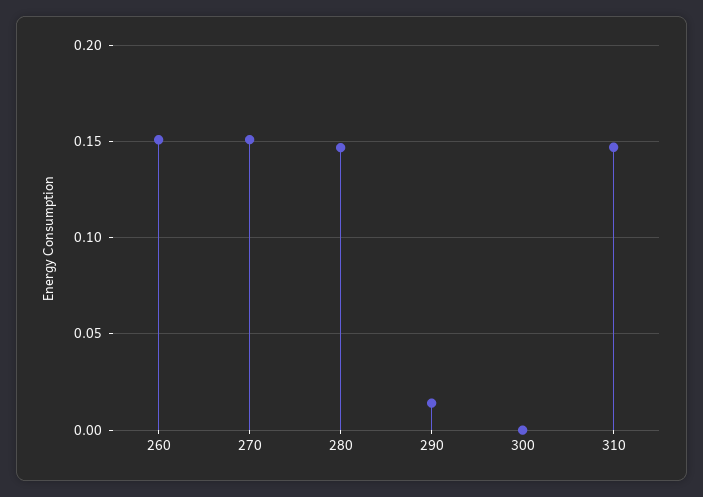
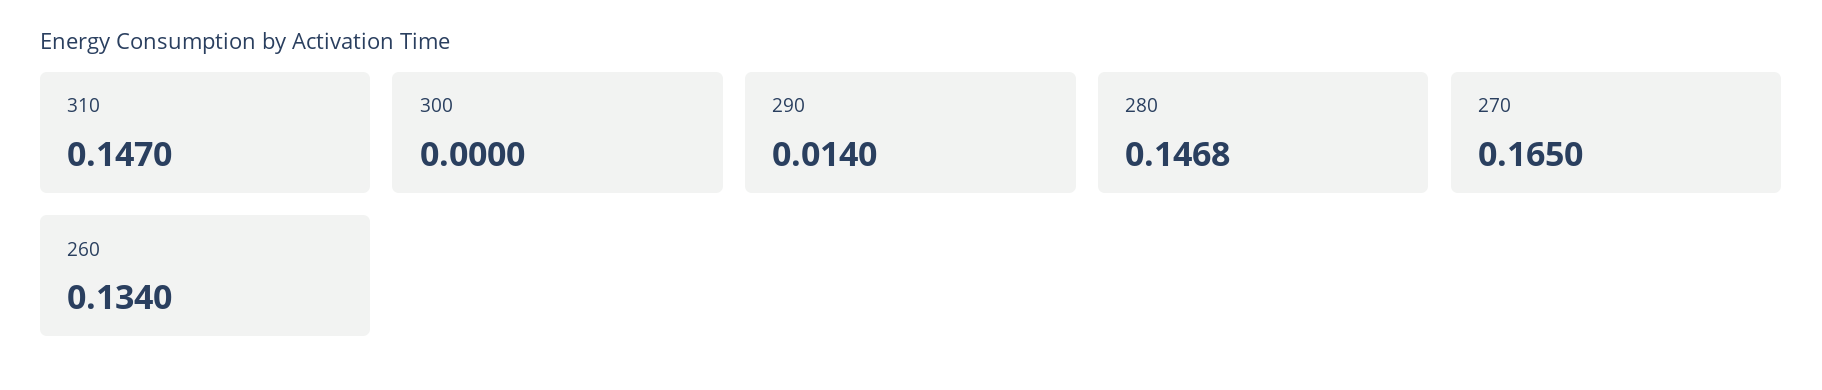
  {
-   "260": 0.15,
+   "260": 0.134,
-   "270": 0.15,
+   "270": 0.165,
    "280": 0.1468,
    "290": 0.014,
    "300": 0,
    "310": 0.147
  }

